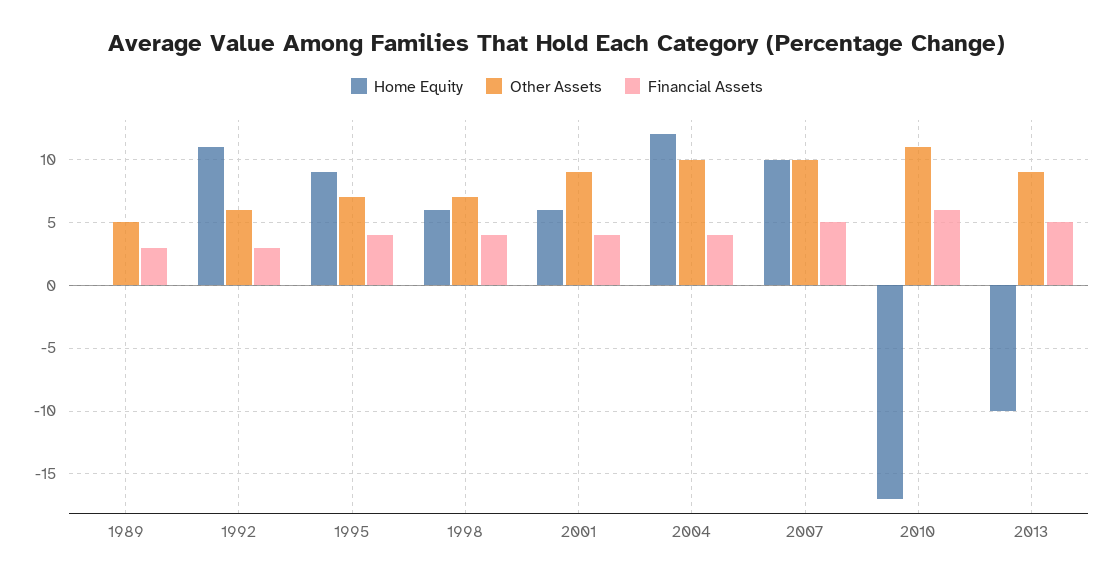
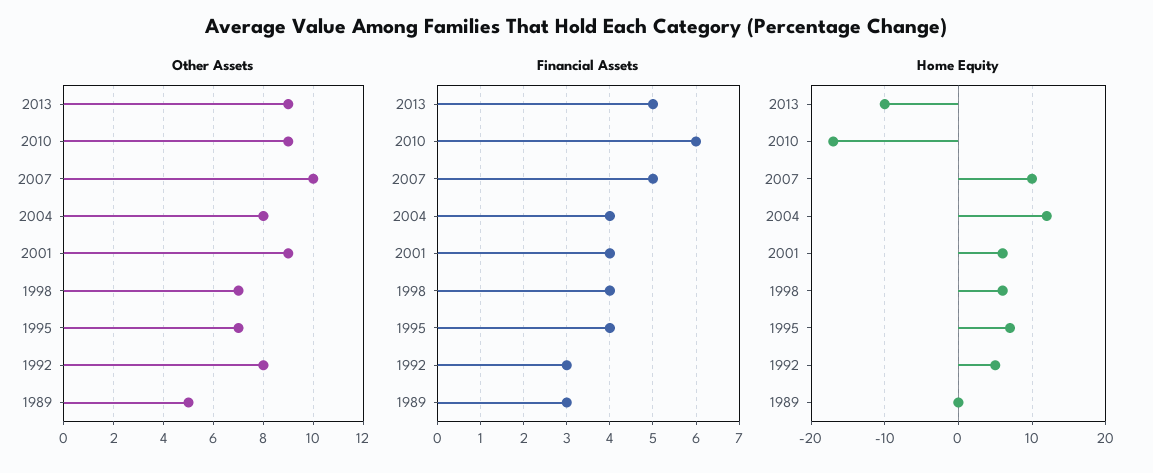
  {
    "Home Equity": {
      "1989": 0,
-     "1992": 11,
+     "1992": 5,
-     "1995": 9,
+     "1995": 7,
      "1998": 6,
      "2001": 6,
      "2004": 12,
      "2007": 10,
      "2010": -17,
      "2013": -10
    },
    "Other Assets": {
      "1989": 5,
-     "1992": 6,
+     "1992": 8,
      "1995": 7,
      "1998": 7,
      "2001": 9,
-     "2004": 10,
+     "2004": 8,
      "2007": 10,
-     "2010": 11,
+     "2010": 9,
      "2013": 9
    },
    "Financial Assets": {
      "1989": 3,
      "1992": 3,
      "1995": 4,
      "1998": 4,
      "2001": 4,
      "2004": 4,
      "2007": 5,
      "2010": 6,
      "2013": 5
    }
  }

